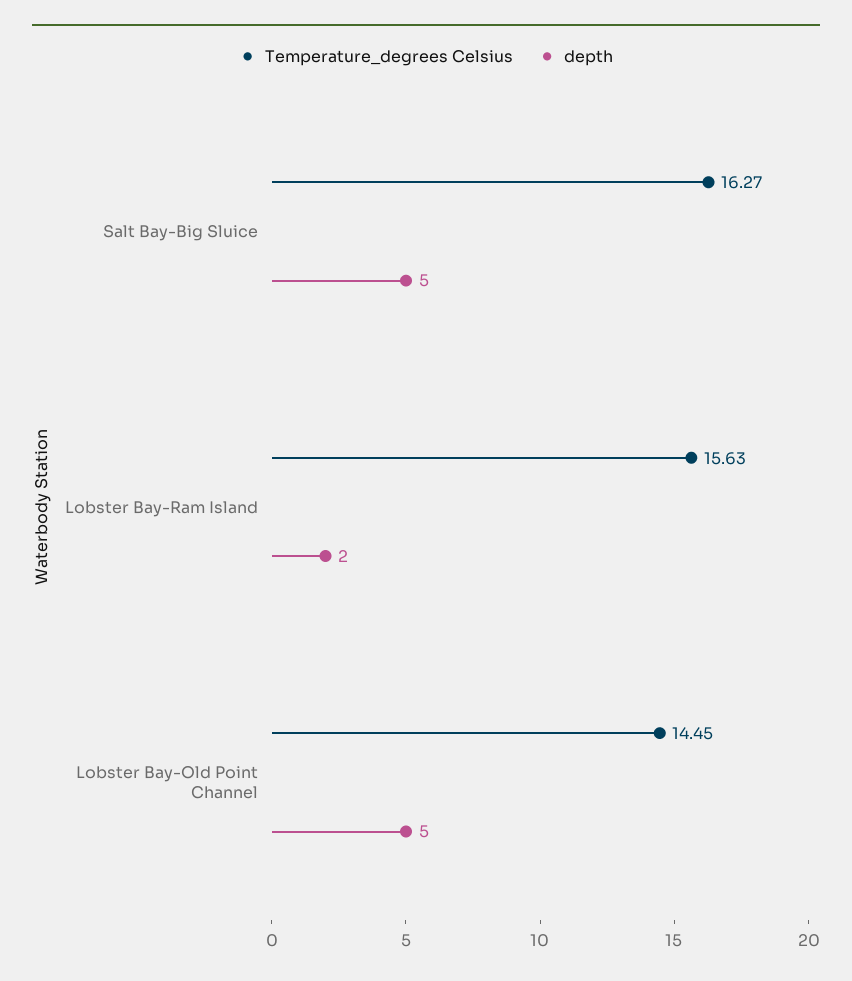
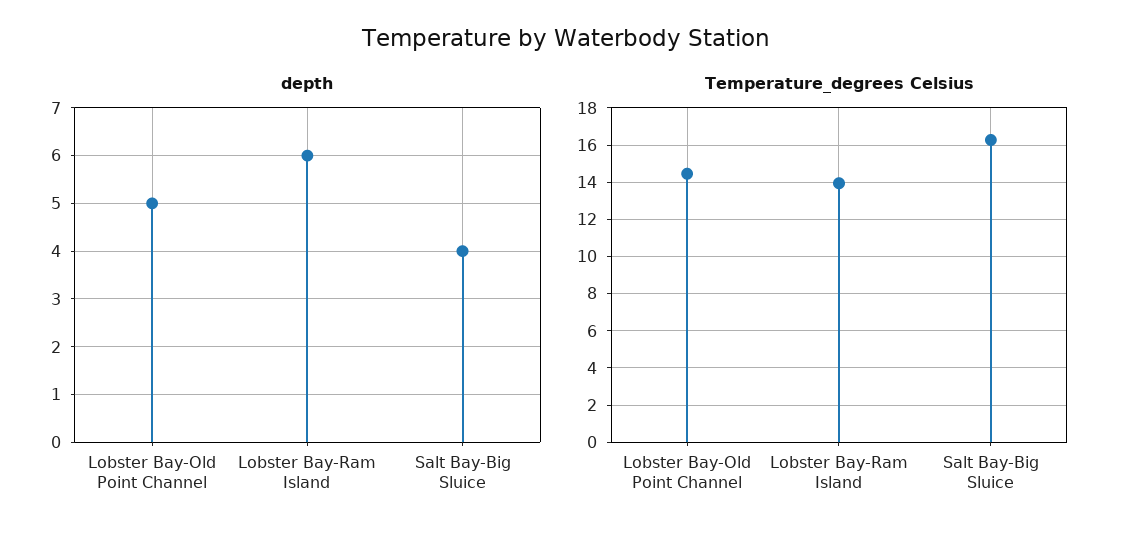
  {
    "Temperature_degrees Celsius": {
      "Salt Bay-Big Sluice": 16.27,
-     "Lobster Bay-Ram Island": 15.63,
+     "Lobster Bay-Ram Island": 14,
      "Lobster Bay-Old Point Channel": 14.45
    },
    "depth": {
-     "Salt Bay-Big Sluice": 5,
+     "Salt Bay-Big Sluice": 4,
-     "Lobster Bay-Ram Island": 2,
+     "Lobster Bay-Ram Island": 6,
      "Lobster Bay-Old Point Channel": 5
    }
  }

